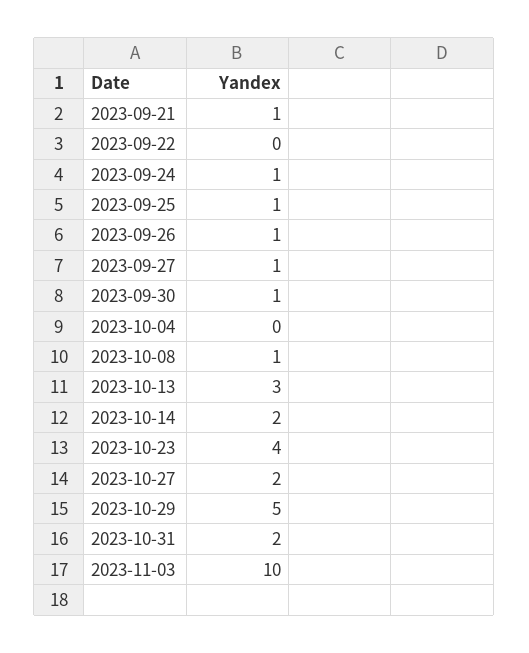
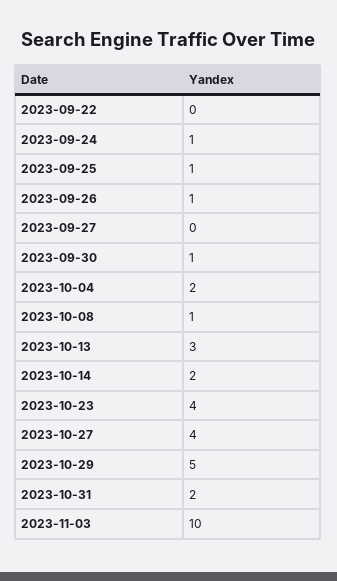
  {
-   "2023-09-21": 1,
    "2023-09-22": 0,
    "2023-09-24": 1,
    "2023-09-25": 1,
    "2023-09-26": 1,
-   "2023-09-27": 1,
+   "2023-09-27": 0,
    "2023-09-30": 1,
-   "2023-10-04": 0,
+   "2023-10-04": 2,
    "2023-10-08": 1,
    "2023-10-13": 3,
    "2023-10-14": 2,
    "2023-10-23": 4,
-   "2023-10-27": 2,
+   "2023-10-27": 4,
    "2023-10-29": 5,
    "2023-10-31": 2,
    "2023-11-03": 10
  }

